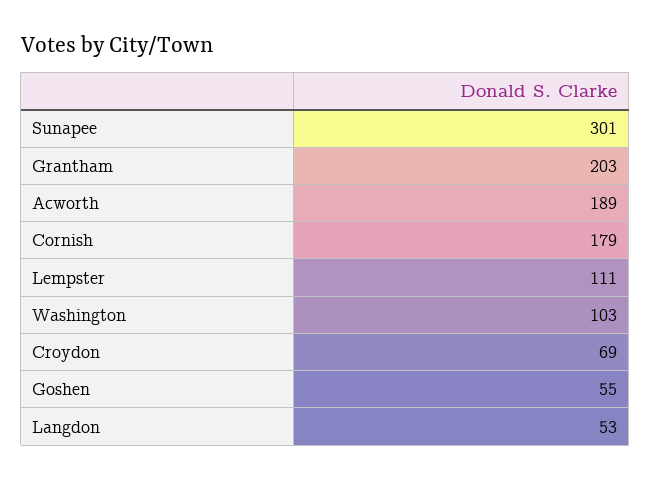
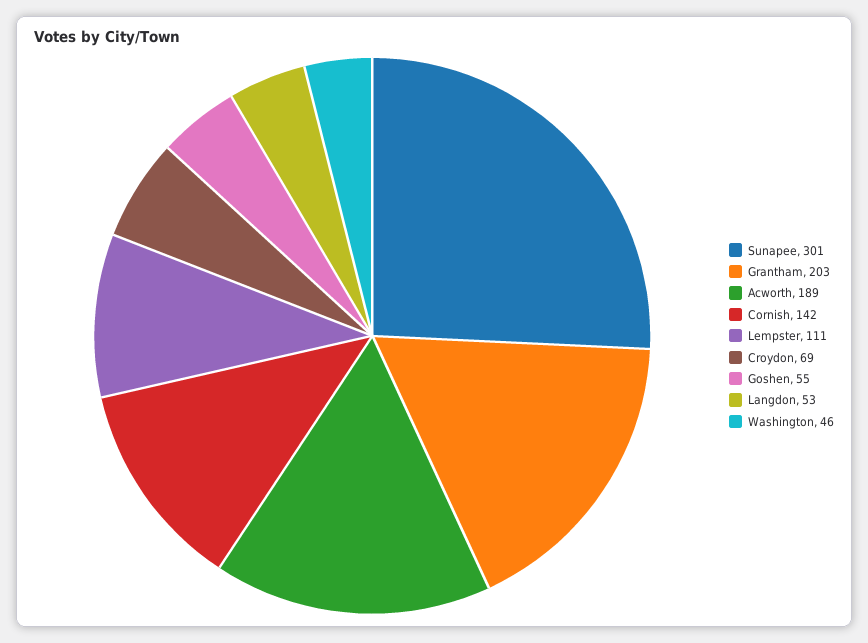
  {
    "Sunapee": 301,
    "Grantham": 203,
    "Acworth": 189,
-   "Cornish": 179,
+   "Cornish": 142,
    "Lempster": 111,
-   "Washington": 103,
+   "Washington": 46,
    "Croydon": 69,
    "Goshen": 55,
    "Langdon": 53
  }

